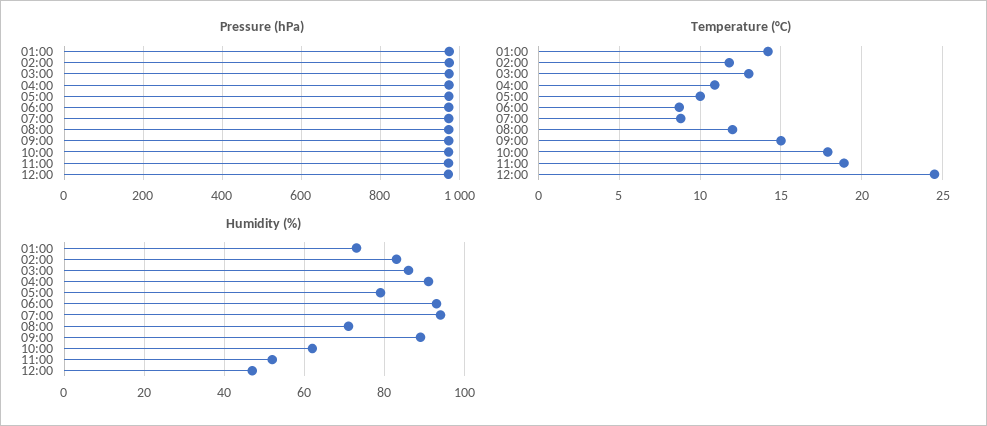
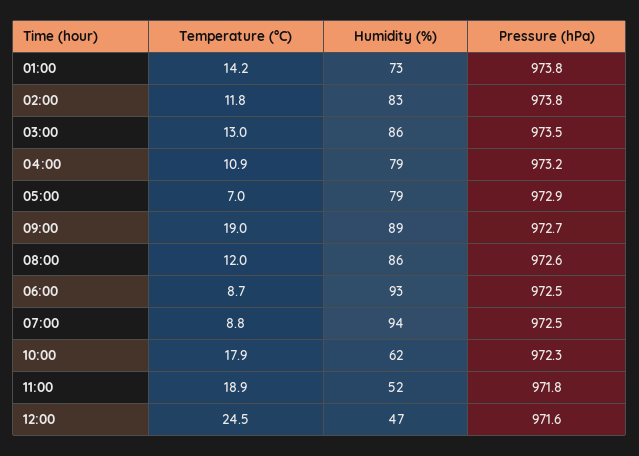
  {
    "Pressure (hPa)": {
      "01:00": 973.8,
      "02:00": 973.8,
      "03:00": 973.5,
      "04:00": 973.2,
      "05:00": 972.9,
      "06:00": 972.5,
      "07:00": 972.5,
      "08:00": 972.6,
      "09:00": 972.7,
      "10:00": 972.3,
      "11:00": 971.8,
      "12:00": 971.6
    },
    "Temperature (°C)": {
      "01:00": 14.2,
      "02:00": 11.8,
      "03:00": 13,
      "04:00": 10.9,
-     "05:00": 10,
+     "05:00": 7,
      "06:00": 8.7,
      "07:00": 8.8,
      "08:00": 12,
-     "09:00": 15,
+     "09:00": 19,
      "10:00": 17.9,
      "11:00": 18.9,
      "12:00": 24.5
    },
    "Humidity (%)": {
      "01:00": 73,
      "02:00": 83,
      "03:00": 86,
-     "04:00": 90,
+     "04:00": 79,
      "05:00": 79,
      "06:00": 93,
      "07:00": 94,
-     "08:00": 70,
+     "08:00": 86,
      "09:00": 89,
      "10:00": 62,
      "11:00": 52,
      "12:00": 47
    }
  }

